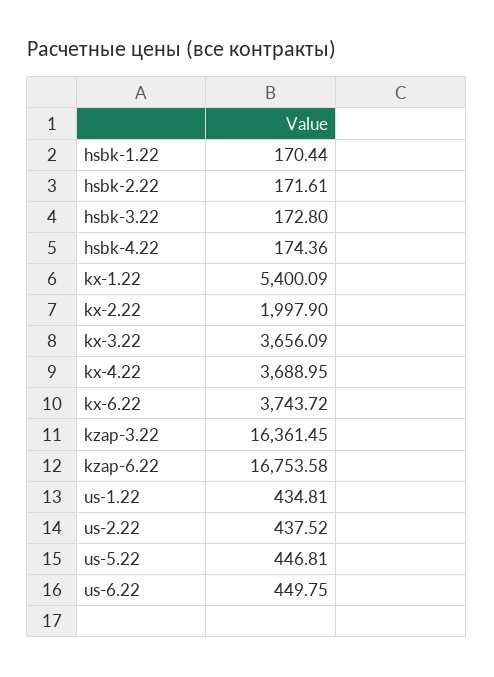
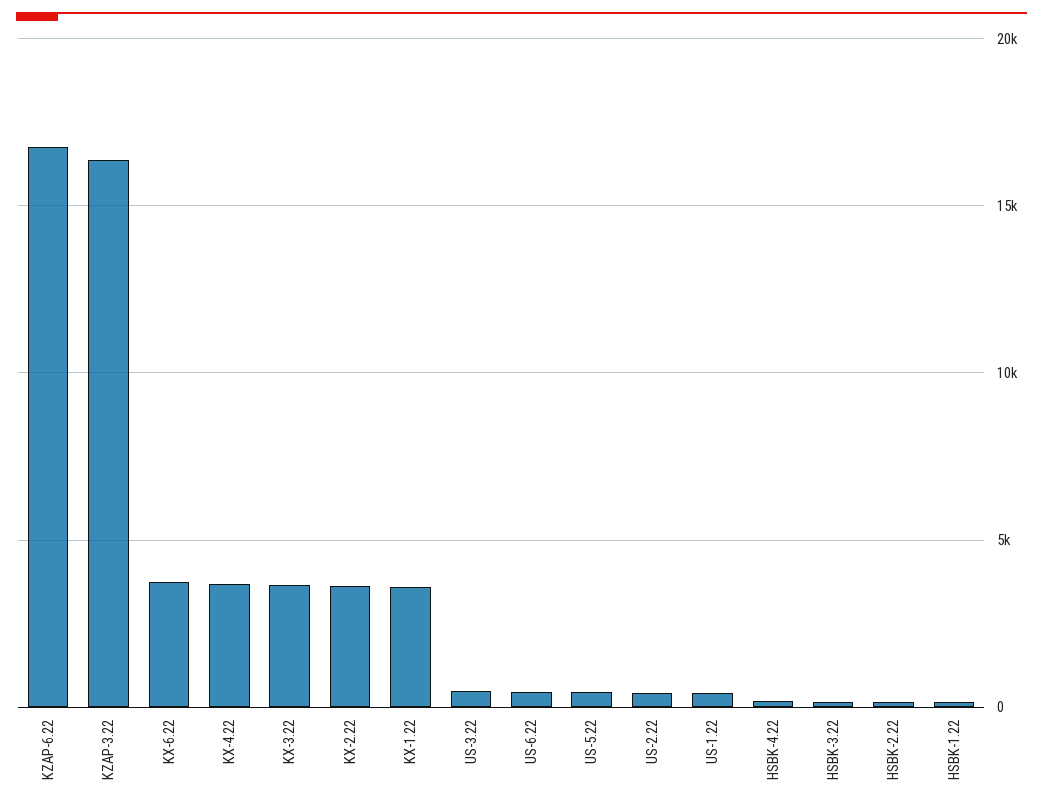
  {
    "hsbk-1.22": 170.44,
    "hsbk-2.22": 171.61,
    "hsbk-3.22": 172.8,
    "hsbk-4.22": 174.36,
-   "kx-1.22": 5400.09,
+   "kx-1.22": 3500,
-   "kx-2.22": 1997.9,
+   "kx-2.22": 3500,
    "kx-3.22": 3656.09,
    "kx-4.22": 3688.95,
    "kx-6.22": 3743.72,
    "kzap-3.22": 16361.45,
    "kzap-6.22": 16753.58,
    "us-1.22": 434.81,
    "us-2.22": 437.52,
    "us-5.22": 446.81,
-   "us-6.22": 449.75
+   "us-6.22": 449.75,
+   "US-3.22": 500
  }

